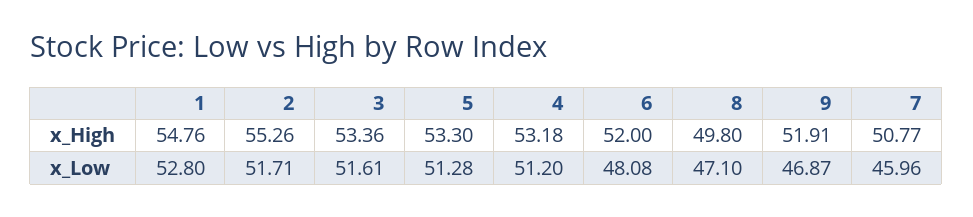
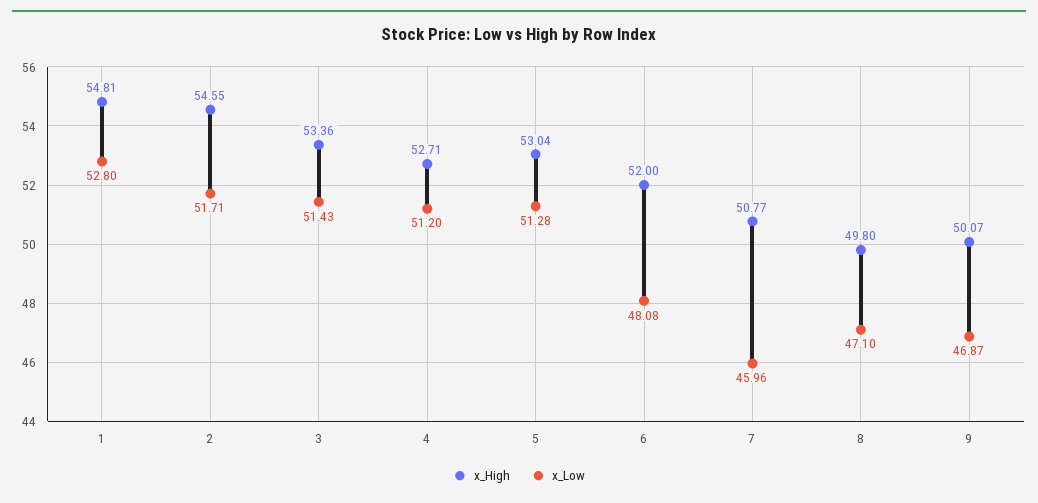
  {
    "x_High": {
-     "1": 54.76,
+     "1": 54.81,
-     "2": 55.26,
+     "2": 54.55,
      "3": 53.36,
-     "5": 53.3,
+     "5": 53.04,
-     "4": 53.18,
+     "4": 52.71,
      "6": 52,
      "8": 49.8,
-     "9": 51.91,
+     "9": 50.07,
      "7": 50.77
    },
    "x_Low": {
      "1": 52.8,
      "2": 51.71,
-     "3": 51.61,
+     "3": 51.43,
      "5": 51.28,
      "4": 51.2,
      "6": 48.08,
      "8": 47.1,
      "9": 46.87,
      "7": 45.96
    }
  }

